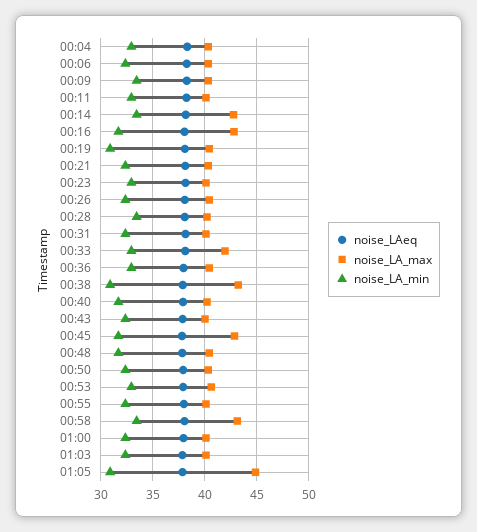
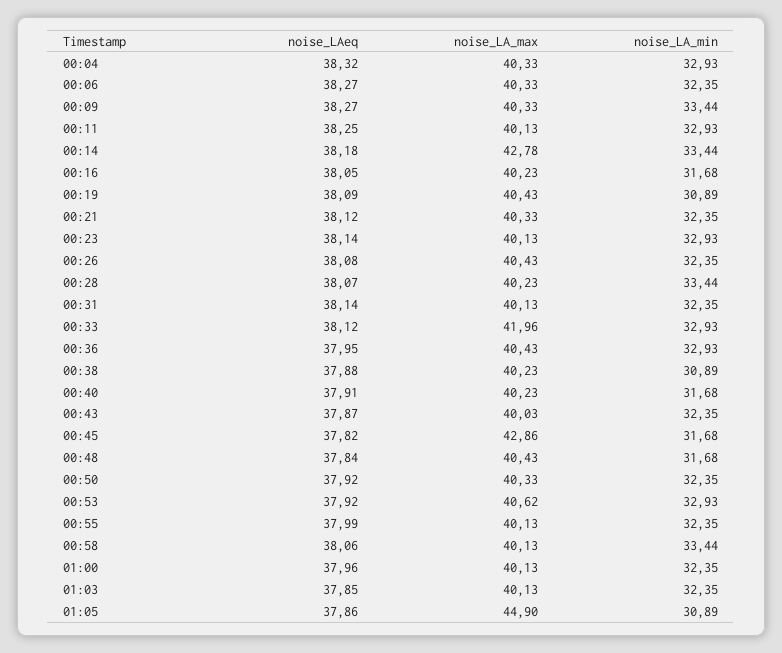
  {
    "noise_LAeq": {
      "00:04": 38.32,
      "00:06": 38.27,
      "00:09": 38.27,
      "00:11": 38.25,
      "00:14": 38.18,
      "00:16": 38.05,
      "00:19": 38.09,
      "00:21": 38.12,
      "00:23": 38.14,
      "00:26": 38.08,
      "00:28": 38.07,
      "00:31": 38.14,
      "00:33": 38.12,
      "00:36": 37.95,
      "00:38": 37.88,
      "00:40": 37.91,
      "00:43": 37.87,
      "00:45": 37.82,
      "00:48": 37.84,
      "00:50": 37.92,
      "00:53": 37.92,
      "00:55": 37.99,
      "00:58": 38.06,
      "01:00": 37.96,
      "01:03": 37.85,
      "01:05": 37.86
    },
    "noise_LA_max": {
      "00:04": 40.33,
      "00:06": 40.33,
      "00:09": 40.33,
      "00:11": 40.13,
      "00:14": 42.78,
-     "00:16": 43,
+     "00:16": 40.23,
      "00:19": 40.43,
      "00:21": 40.33,
      "00:23": 40.13,
      "00:26": 40.43,
      "00:28": 40.23,
      "00:31": 40.13,
      "00:33": 41.96,
      "00:36": 40.43,
-     "00:38": 43,
+     "00:38": 40.23,
      "00:40": 40.23,
      "00:43": 40.03,
      "00:45": 42.86,
      "00:48": 40.43,
      "00:50": 40.33,
      "00:53": 40.62,
      "00:55": 40.13,
-     "00:58": 43,
+     "00:58": 40.13,
      "01:00": 40.13,
      "01:03": 40.13,
      "01:05": 44.9
    },
    "noise_LA_min": {
      "00:04": 32.93,
      "00:06": 32.35,
      "00:09": 33.44,
      "00:11": 32.93,
      "00:14": 33.44,
      "00:16": 31.68,
      "00:19": 30.89,
      "00:21": 32.35,
      "00:23": 32.93,
      "00:26": 32.35,
      "00:28": 33.44,
      "00:31": 32.35,
      "00:33": 32.93,
      "00:36": 32.93,
      "00:38": 30.89,
      "00:40": 31.68,
      "00:43": 32.35,
      "00:45": 31.68,
      "00:48": 31.68,
      "00:50": 32.35,
      "00:53": 32.93,
      "00:55": 32.35,
      "00:58": 33.44,
      "01:00": 32.35,
      "01:03": 32.35,
      "01:05": 30.89
    }
  }

